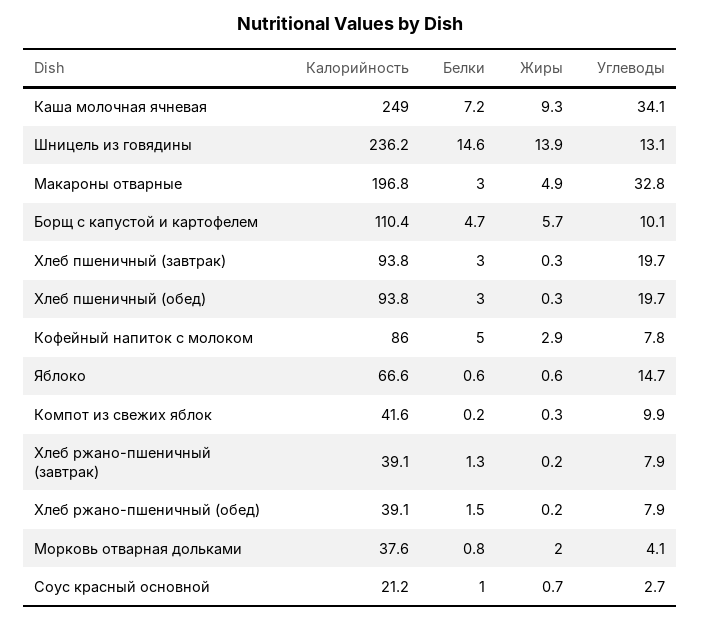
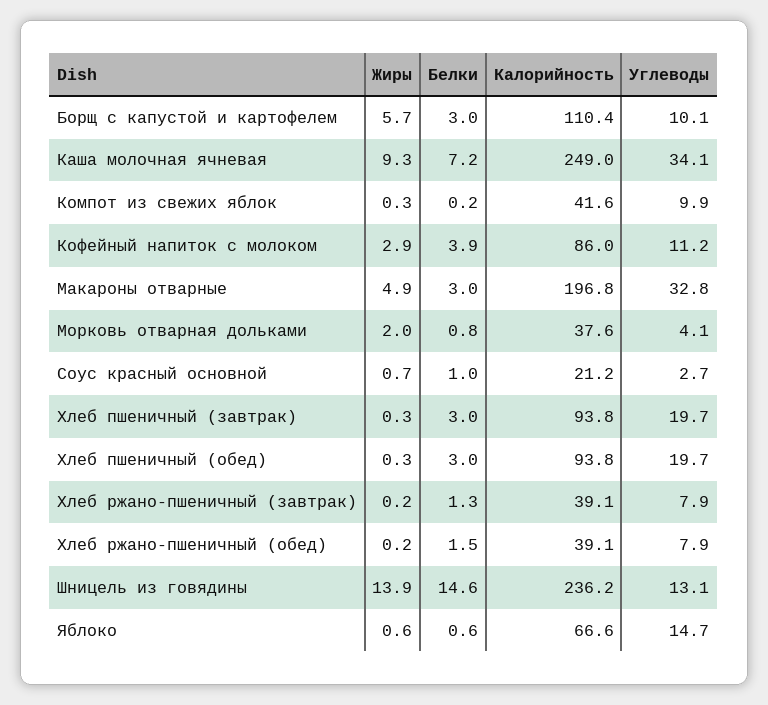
  {
    "Калорийность": {
      "Каша молочная ячневая": 249,
      "Шницель из говядины": 236.2,
      "Макароны отварные": 196.8,
      "Борщ с капустой и картофелем": 110.4,
      "Хлеб пшеничный (завтрак)": 93.8,
      "Хлеб пшеничный (обед)": 93.8,
      "Кофейный напиток с молоком": 86,
      "Яблоко": 66.6,
      "Компот из свежих яблок": 41.6,
      "Хлеб ржано-пшеничный (завтрак)": 39.1,
      "Хлеб ржано-пшеничный (обед)": 39.1,
      "Морковь отварная дольками": 37.6,
      "Соус красный основной": 21.2
    },
    "Белки": {
      "Каша молочная ячневая": 7.2,
      "Шницель из говядины": 14.6,
      "Макароны отварные": 3,
-     "Борщ с капустой и картофелем": 4.7,
+     "Борщ с капустой и картофелем": 3,
      "Хлеб пшеничный (завтрак)": 3,
      "Хлеб пшеничный (обед)": 3,
-     "Кофейный напиток с молоком": 5,
+     "Кофейный напиток с молоком": 3.9,
      "Яблоко": 0.6,
      "Компот из свежих яблок": 0.2,
      "Хлеб ржано-пшеничный (завтрак)": 1.3,
      "Хлеб ржано-пшеничный (обед)": 1.5,
      "Морковь отварная дольками": 0.8,
      "Соус красный основной": 1
    },
    "Жиры": {
      "Каша молочная ячневая": 9.3,
      "Шницель из говядины": 13.9,
      "Макароны отварные": 4.9,
      "Борщ с капустой и картофелем": 5.7,
      "Хлеб пшеничный (завтрак)": 0.3,
      "Хлеб пшеничный (обед)": 0.3,
      "Кофейный напиток с молоком": 2.9,
      "Яблоко": 0.6,
      "Компот из свежих яблок": 0.3,
      "Хлеб ржано-пшеничный (завтрак)": 0.2,
      "Хлеб ржано-пшеничный (обед)": 0.2,
      "Морковь отварная дольками": 2,
      "Соус красный основной": 0.7
    },
    "Углеводы": {
      "Каша молочная ячневая": 34.1,
      "Шницель из говядины": 13.1,
      "Макароны отварные": 32.8,
      "Борщ с капустой и картофелем": 10.1,
      "Хлеб пшеничный (завтрак)": 19.7,
      "Хлеб пшеничный (обед)": 19.7,
-     "Кофейный напиток с молоком": 7.8,
+     "Кофейный напиток с молоком": 11.2,
      "Яблоко": 14.7,
      "Компот из свежих яблок": 9.9,
      "Хлеб ржано-пшеничный (завтрак)": 7.9,
      "Хлеб ржано-пшеничный (обед)": 7.9,
      "Морковь отварная дольками": 4.1,
      "Соус красный основной": 2.7
    }
  }

